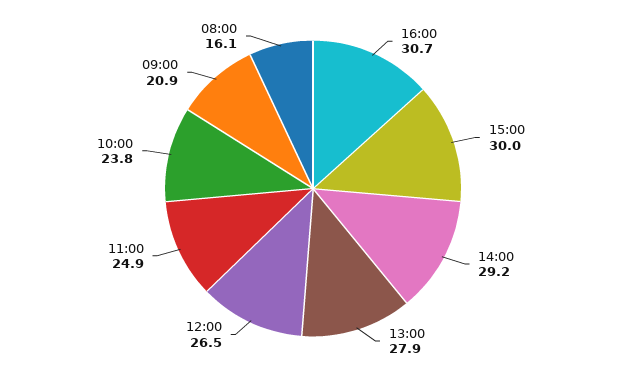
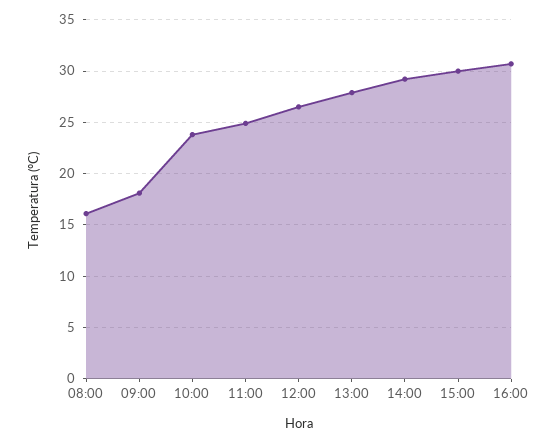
  {
    "16:00": 30.7,
    "15:00": 30,
    "14:00": 29.2,
    "13:00": 27.9,
    "12:00": 26.5,
    "11:00": 24.9,
    "10:00": 23.8,
-   "09:00": 20.9,
+   "09:00": 18,
    "08:00": 16.1
  }

